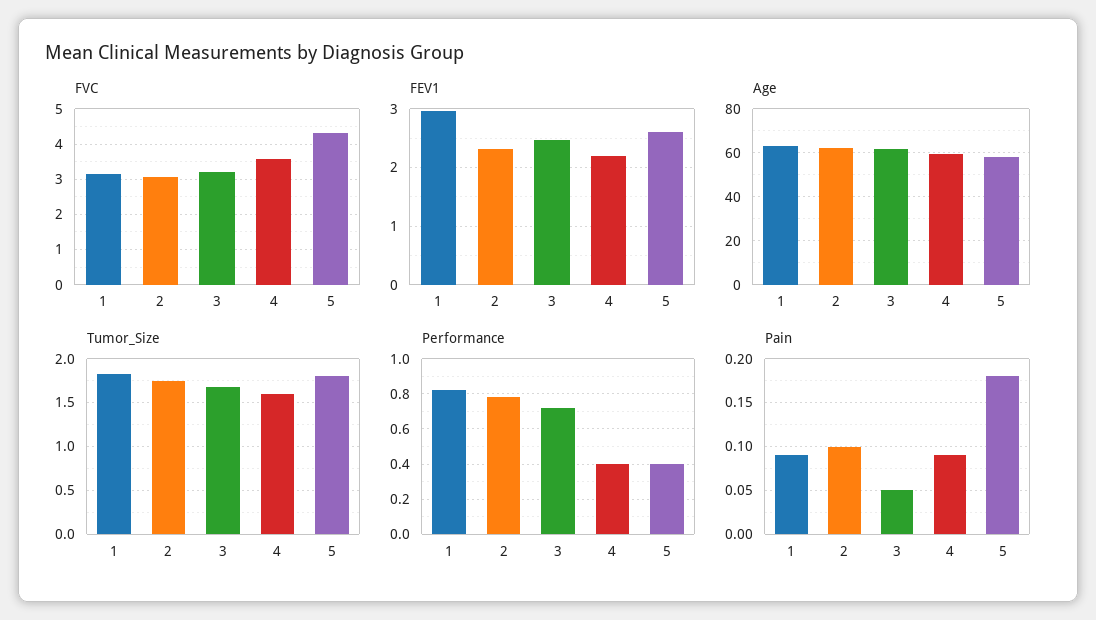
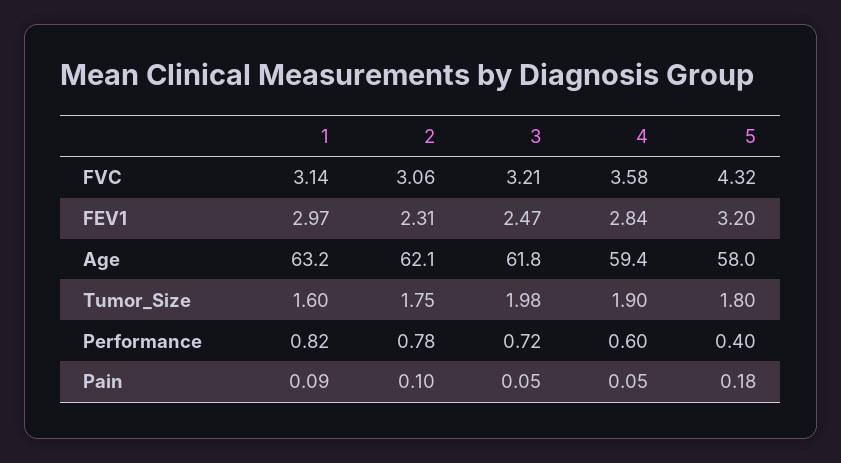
  {
    "FVC": {
      "1": 3.14,
      "2": 3.06,
      "3": 3.21,
      "4": 3.58,
      "5": 4.32
    },
    "FEV1": {
      "1": 2.97,
      "2": 2.31,
      "3": 2.47,
-     "4": 2.2,
+     "4": 2.84,
-     "5": 2.6
+     "5": 3.2
    },
    "Age": {
      "1": 63.2,
      "2": 62.1,
      "3": 61.8,
      "4": 59.4,
      "5": 58
    },
    "Tumor_Size": {
-     "1": 1.8,
+     "1": 1.6,
      "2": 1.75,
-     "3": 1.7,
+     "3": 1.98,
-     "4": 1.6,
+     "4": 1.9,
      "5": 1.8
    },
    "Performance": {
      "1": 0.82,
      "2": 0.78,
      "3": 0.72,
-     "4": 0.4,
+     "4": 0.6,
      "5": 0.4
    },
    "Pain": {
      "1": 0.09,
      "2": 0.1,
      "3": 0.05,
-     "4": 0.09,
+     "4": 0.05,
      "5": 0.18
    }
  }

